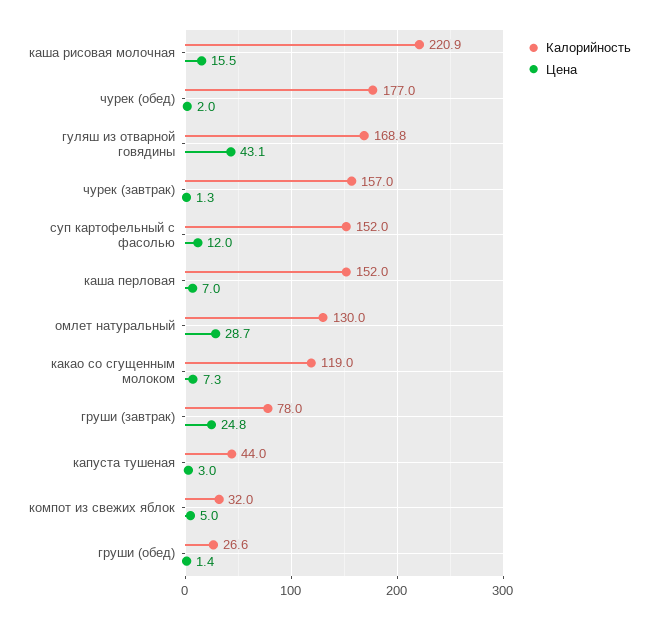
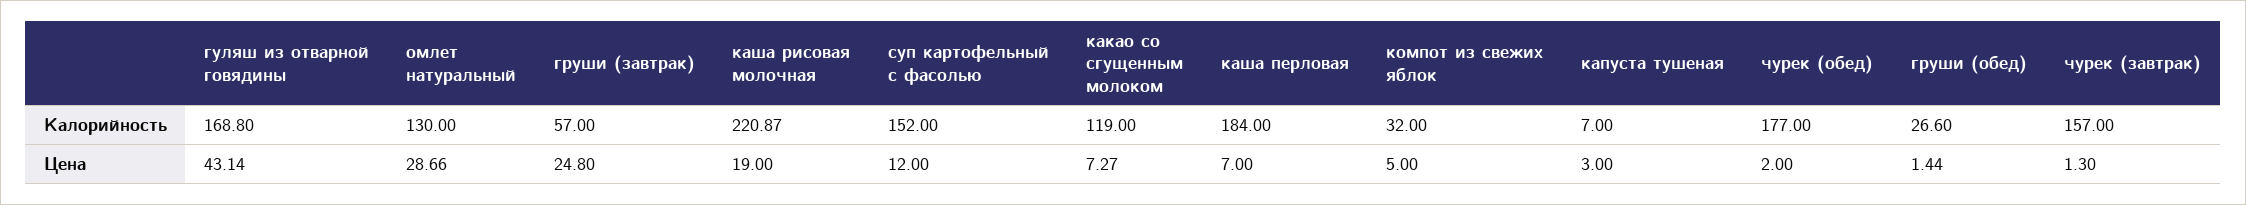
  {
    "Калорийность": {
      "каша рисовая молочная": 220.87,
      "чурек (обед)": 177,
      "гуляш из отварной говядины": 168.8,
      "чурек (завтрак)": 157,
      "суп картофельный с фасолью": 152,
-     "каша перловая": 152,
+     "каша перловая": 184,
      "омлет натуральный": 130,
      "какао со сгущенным молоком": 119,
-     "груши (завтрак)": 78,
+     "груши (завтрак)": 57,
-     "капуста тушеная": 44,
+     "капуста тушеная": 7,
      "компот из свежих яблок": 32,
      "груши (обед)": 26.6
    },
    "Цена": {
-     "каша рисовая молочная": 15.5,
+     "каша рисовая молочная": 19,
      "чурек (обед)": 2,
      "гуляш из отварной говядины": 43.14,
      "чурек (завтрак)": 1.3,
      "суп картофельный с фасолью": 12,
      "каша перловая": 7,
      "омлет натуральный": 28.66,
      "какао со сгущенным молоком": 7.27,
      "груши (завтрак)": 24.8,
      "капуста тушеная": 3,
      "компот из свежих яблок": 5,
      "груши (обед)": 1.44
    }
  }

